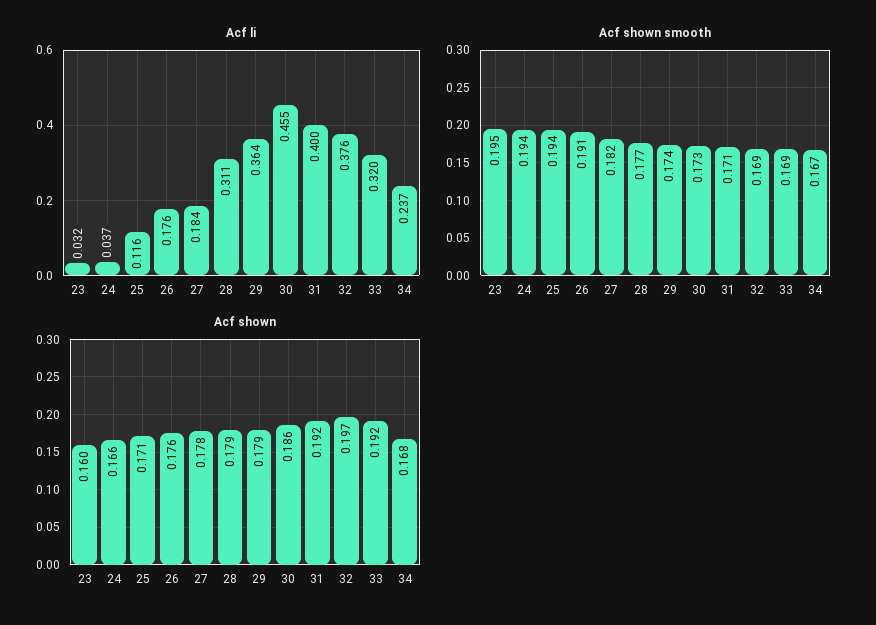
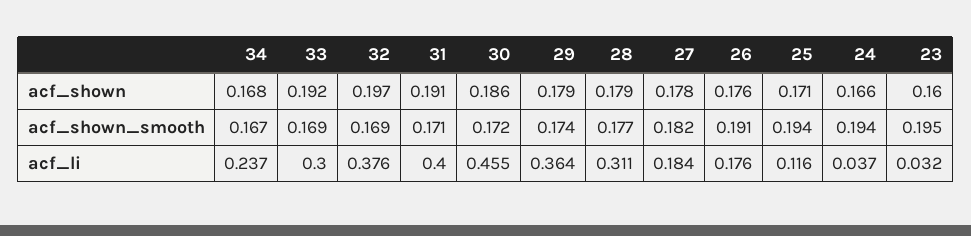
  {
    "Acf li": {
      "23": 0.032,
      "24": 0.037,
      "25": 0.116,
      "26": 0.176,
      "27": 0.184,
      "28": 0.311,
      "29": 0.364,
      "30": 0.455,
      "31": 0.4,
      "32": 0.376,
-     "33": 0.32,
+     "33": 0.3,
      "34": 0.237
    },
    "Acf shown smooth": {
      "23": 0.195,
      "24": 0.194,
      "25": 0.194,
      "26": 0.191,
      "27": 0.182,
      "28": 0.177,
      "29": 0.174,
-     "30": 0.173,
+     "30": 0.172,
      "31": 0.171,
      "32": 0.169,
      "33": 0.169,
      "34": 0.167
    },
    "Acf shown": {
      "23": 0.16,
      "24": 0.166,
      "25": 0.171,
      "26": 0.176,
      "27": 0.178,
      "28": 0.179,
      "29": 0.179,
      "30": 0.186,
-     "31": 0.192,
+     "31": 0.191,
      "32": 0.197,
      "33": 0.192,
      "34": 0.168
    }
  }

